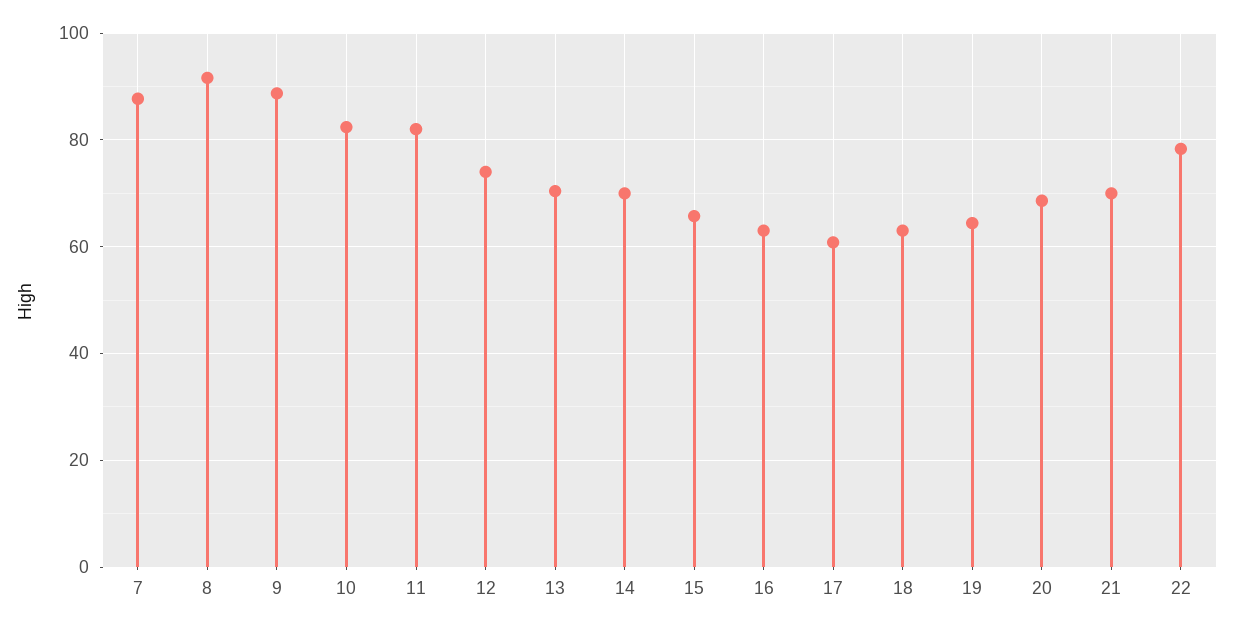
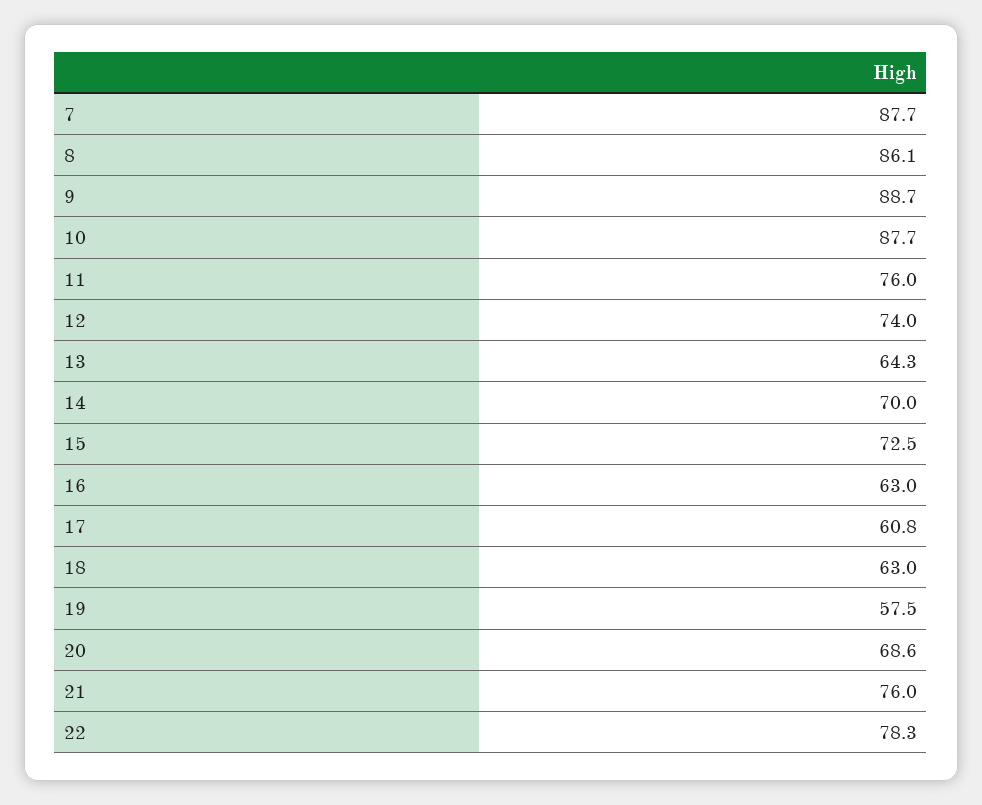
  {
    "7": 87.7,
-   "8": 92,
+   "8": 86.1,
    "9": 88.7,
-   "10": 82,
+   "10": 87.7,
-   "11": 82,
+   "11": 76,
    "12": 74,
-   "13": 70,
+   "13": 64.3,
    "14": 70,
-   "15": 66,
+   "15": 72.5,
    "16": 63,
    "17": 60.8,
    "18": 63,
-   "19": 64,
+   "19": 57.5,
    "20": 68.6,
-   "21": 70,
+   "21": 76,
    "22": 78.3
  }

